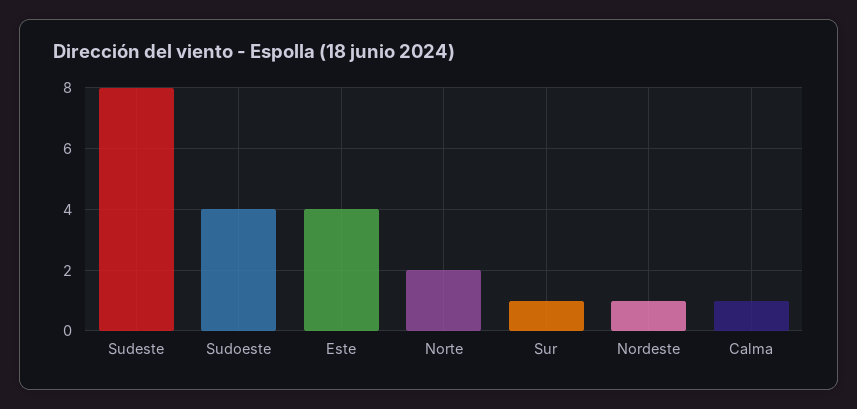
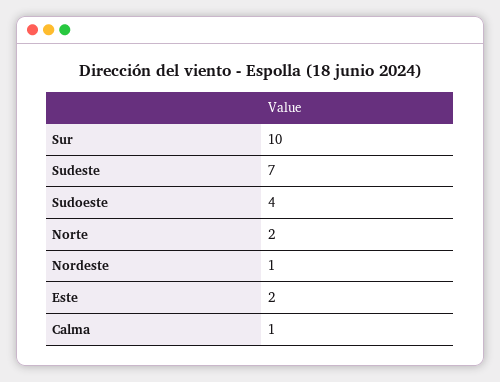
  {
-   "Sudeste": 8,
+   "Sudeste": 7,
    "Sudoeste": 4,
-   "Este": 4,
+   "Este": 2,
    "Norte": 2,
-   "Sur": 1,
+   "Sur": 10,
    "Nordeste": 1,
    "Calma": 1
  }

